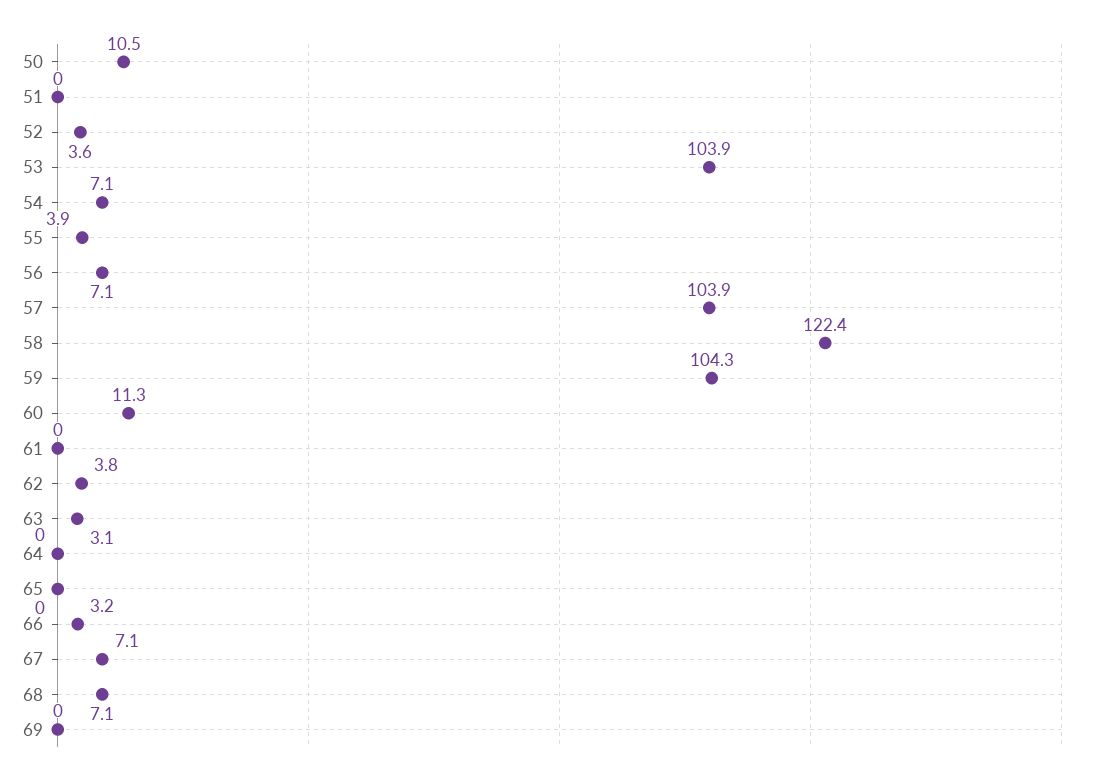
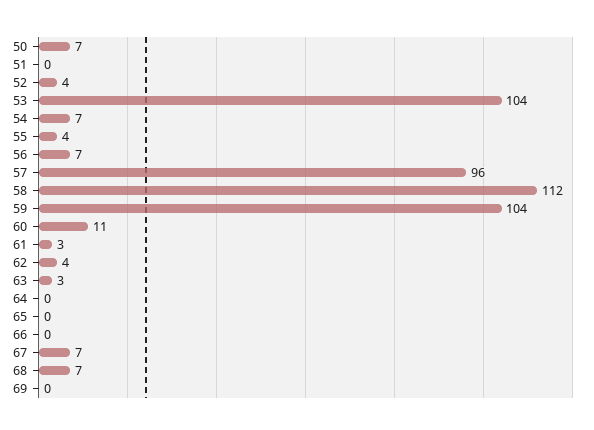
  {
-   "50": 10.5,
+   "50": 7,
    "51": 0,
    "52": 3.6,
    "53": 103.9,
    "54": 7.1,
    "55": 3.9,
    "56": 7.1,
-   "57": 103.9,
+   "57": 96,
-   "58": 122.4,
+   "58": 112,
    "59": 104.3,
    "60": 11.3,
-   "61": 0,
+   "61": 3,
    "62": 3.8,
    "63": 3.1,
    "64": 0,
    "65": 0,
-   "66": 3.2,
+   "66": 0,
    "67": 7.1,
    "68": 7.1,
    "69": 0
  }

